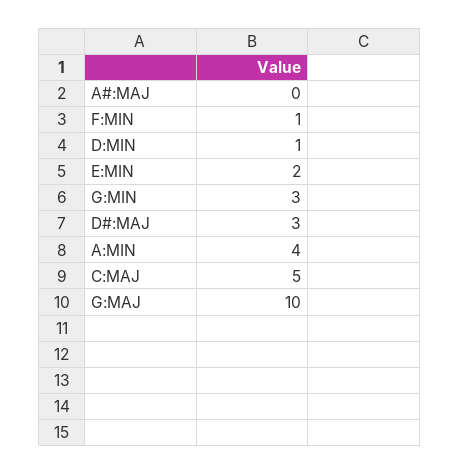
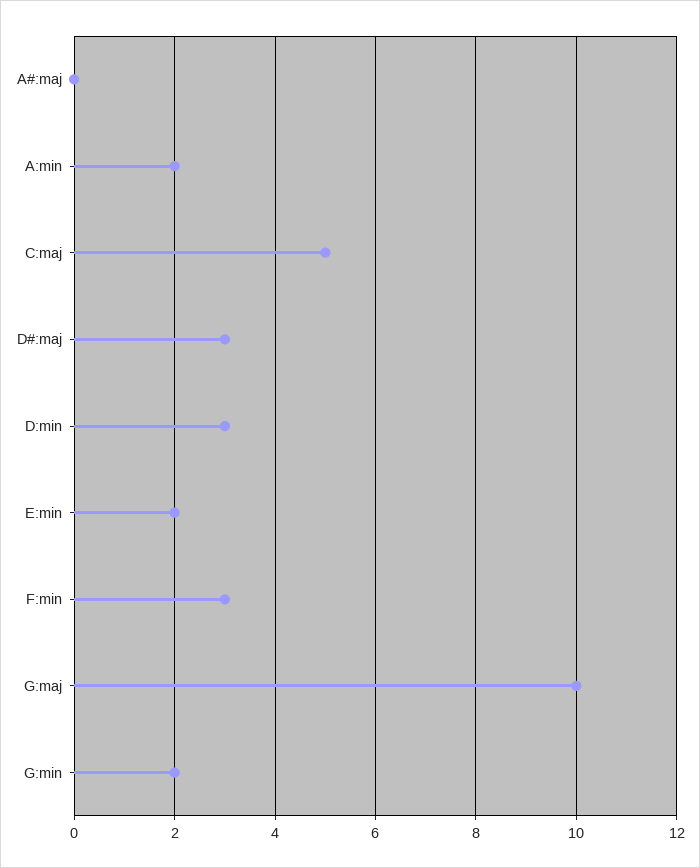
  {
    "A#:MAJ": 0,
-   "F:MIN": 1,
+   "F:MIN": 3,
-   "D:MIN": 1,
+   "D:MIN": 3,
    "E:MIN": 2,
-   "G:MIN": 3,
+   "G:MIN": 2,
    "D#:MAJ": 3,
-   "A:MIN": 4,
+   "A:MIN": 2,
    "C:MAJ": 5,
    "G:MAJ": 10
  }

